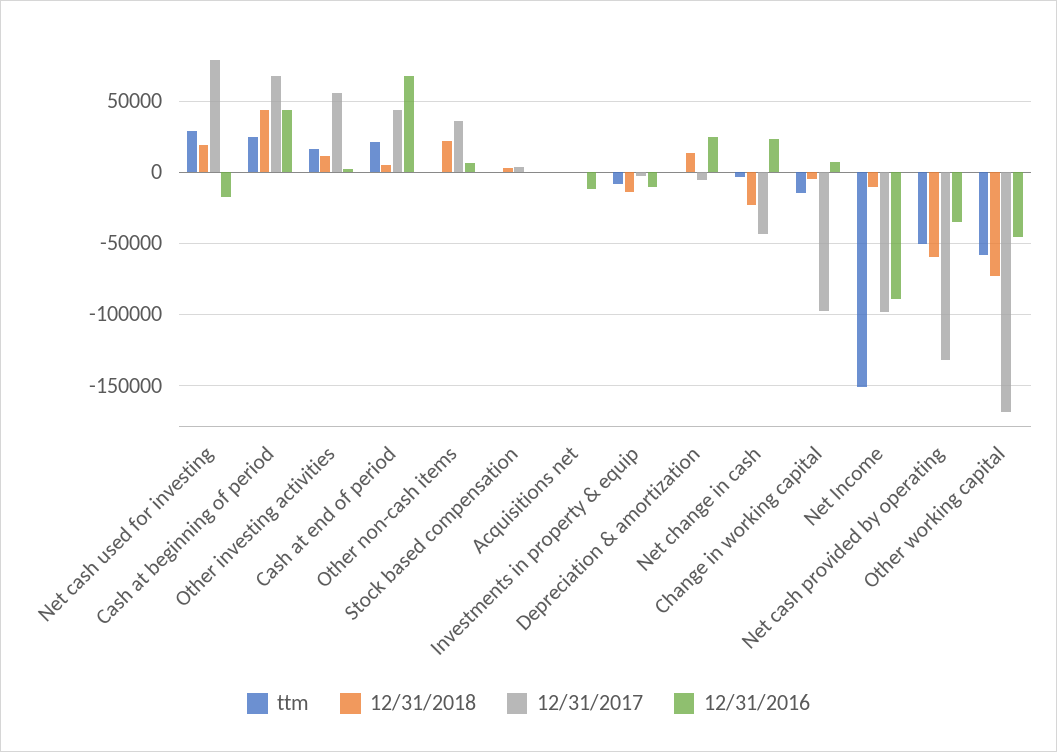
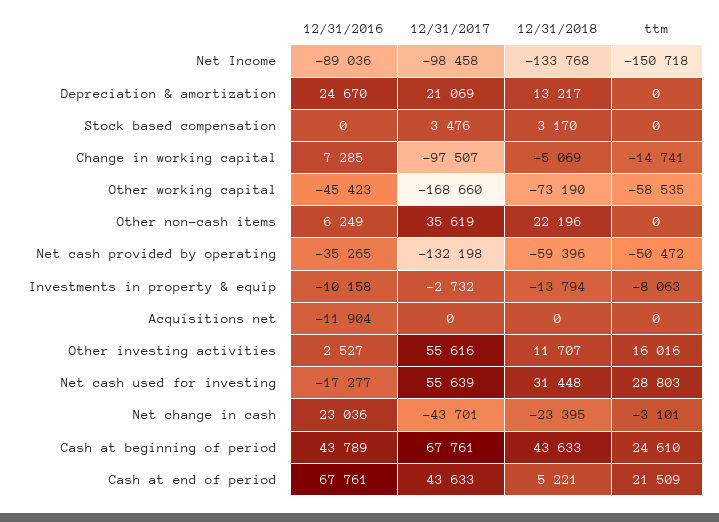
  {
    "ttm": {
      "Net cash used for investing": 28803,
      "Cash at beginning of period": 24610,
      "Other investing activities": 16016,
      "Cash at end of period": 21509,
      "Other non-cash items": 0,
      "Stock based compensation": 0,
      "Acquisitions net": 0,
      "Investments in property & equip": -8063,
      "Depreciation & amortization": 0,
      "Net change in cash": -3101,
      "Change in working capital": -14741,
      "Net Income": -150718,
      "Net cash provided by operating": -50472,
      "Other working capital": -58535
    },
    "12/31/2018": {
-     "Net cash used for investing": 20000,
+     "Net cash used for investing": 31448,
      "Cash at beginning of period": 43633,
      "Other investing activities": 11707,
      "Cash at end of period": 5221,
      "Other non-cash items": 22196,
      "Stock based compensation": 3170,
      "Acquisitions net": 0,
      "Investments in property & equip": -13794,
      "Depreciation & amortization": 13217,
      "Net change in cash": -23395,
      "Change in working capital": -5069,
-     "Net Income": -10000,
+     "Net Income": -133768,
      "Net cash provided by operating": -59396,
      "Other working capital": -73190
    },
    "12/31/2017": {
-     "Net cash used for investing": 80000,
+     "Net cash used for investing": 55639,
      "Cash at beginning of period": 67761,
      "Other investing activities": 55616,
      "Cash at end of period": 43633,
      "Other non-cash items": 35619,
      "Stock based compensation": 3476,
      "Acquisitions net": 0,
      "Investments in property & equip": -2732,
-     "Depreciation & amortization": -5000,
+     "Depreciation & amortization": 21069,
      "Net change in cash": -43701,
      "Change in working capital": -97507,
      "Net Income": -98458,
      "Net cash provided by operating": -132198,
      "Other working capital": -168660
    },
    "12/31/2016": {
      "Net cash used for investing": -17277,
      "Cash at beginning of period": 43789,
      "Other investing activities": 2527,
      "Cash at end of period": 67761,
      "Other non-cash items": 6249,
      "Stock based compensation": 0,
      "Acquisitions net": -11904,
      "Investments in property & equip": -10158,
      "Depreciation & amortization": 24670,
      "Net change in cash": 23036,
      "Change in working capital": 7285,
      "Net Income": -89036,
      "Net cash provided by operating": -35265,
      "Other working capital": -45423
    }
  }

